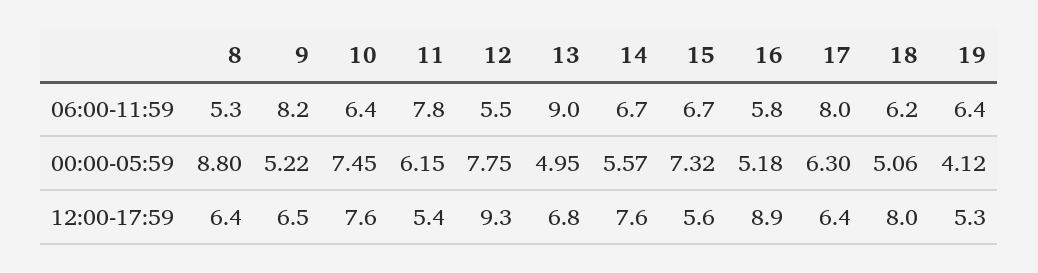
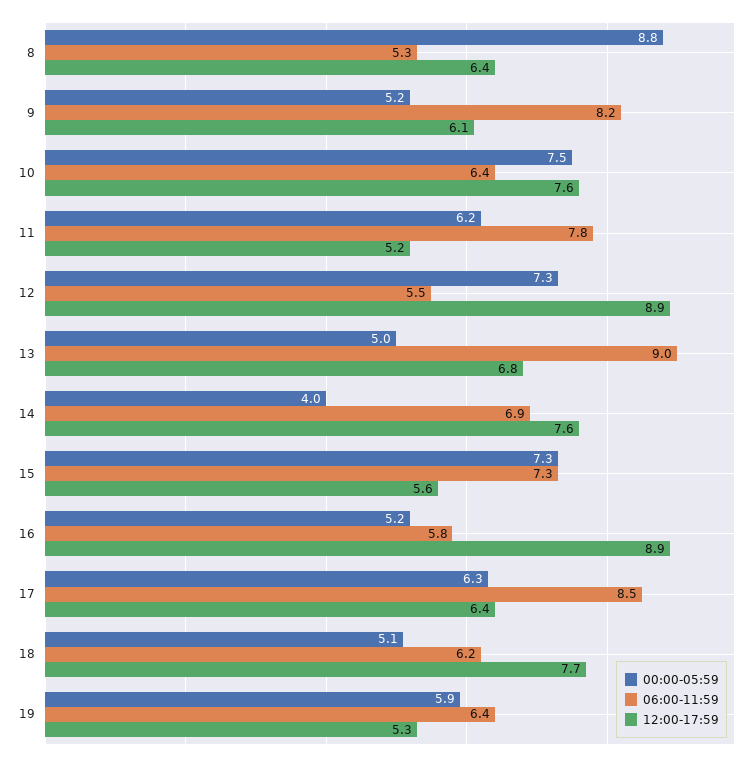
  {
    "06:00-11:59": {
      "8": 5.3,
      "9": 8.2,
      "10": 6.4,
      "11": 7.8,
      "12": 5.5,
      "13": 9,
-     "14": 6.7,
+     "14": 6.9,
-     "15": 6.7,
+     "15": 7.3,
      "16": 5.8,
-     "17": 8,
+     "17": 8.5,
      "18": 6.2,
      "19": 6.4
    },
    "00:00-05:59": {
      "8": 8.8,
      "9": 5.22,
      "10": 7.45,
      "11": 6.15,
-     "12": 7.75,
+     "12": 7.3,
      "13": 4.95,
-     "14": 5.57,
+     "14": 4,
      "15": 7.32,
      "16": 5.18,
      "17": 6.3,
      "18": 5.06,
-     "19": 4.12
+     "19": 5.9
    },
    "12:00-17:59": {
      "8": 6.4,
-     "9": 6.5,
+     "9": 6.1,
      "10": 7.6,
-     "11": 5.4,
+     "11": 5.2,
-     "12": 9.3,
+     "12": 8.9,
      "13": 6.8,
      "14": 7.6,
      "15": 5.6,
      "16": 8.9,
      "17": 6.4,
-     "18": 8,
+     "18": 7.7,
      "19": 5.3
    }
  }

